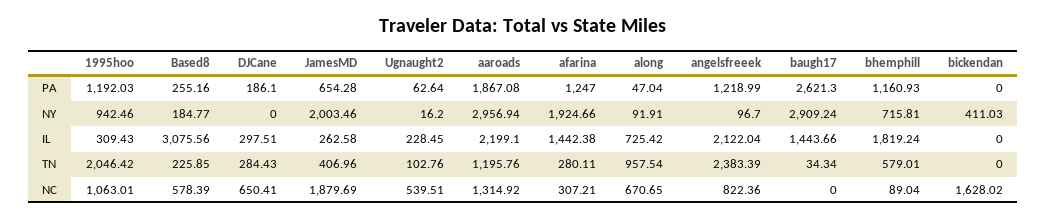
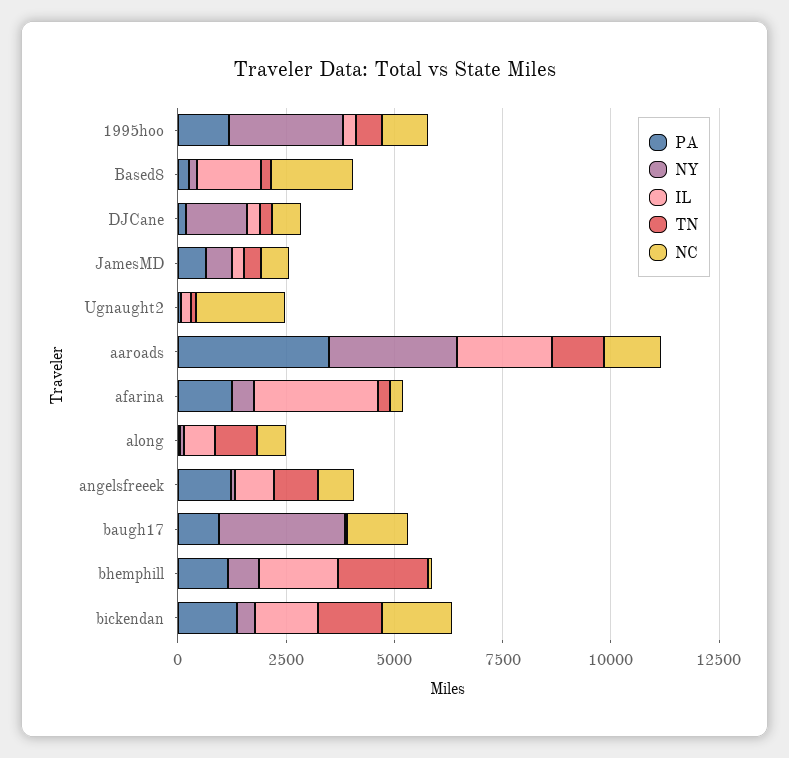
  {
    "PA": {
      "1995hoo": 1192.03,
      "Based8": 255.16,
      "DJCane": 186.1,
      "JamesMD": 654.28,
      "Ugnaught2": 62.64,
-     "aaroads": 1867.08,
+     "aaroads": 3500,
      "afarina": 1247,
      "along": 47.04,
      "angelsfreeek": 1218.99,
-     "baugh17": 2621.3,
+     "baugh17": 1000,
      "bhemphill": 1160.93,
-     "bickendan": 0
+     "bickendan": 1500
    },
    "NY": {
-     "1995hoo": 942.46,
+     "1995hoo": 2500,
      "Based8": 184.77,
-     "DJCane": 0,
+     "DJCane": 1500,
-     "JamesMD": 2003.46,
+     "JamesMD": 500,
      "Ugnaught2": 16.2,
      "aaroads": 2956.94,
-     "afarina": 1924.66,
+     "afarina": 500,
      "along": 91.91,
      "angelsfreeek": 96.7,
      "baugh17": 2909.24,
      "bhemphill": 715.81,
      "bickendan": 411.03
    },
    "IL": {
      "1995hoo": 309.43,
-     "Based8": 3075.56,
+     "Based8": 1500,
      "DJCane": 297.51,
      "JamesMD": 262.58,
      "Ugnaught2": 228.45,
      "aaroads": 2199.1,
-     "afarina": 1442.38,
+     "afarina": 3000,
      "along": 725.42,
-     "angelsfreeek": 2122.04,
+     "angelsfreeek": 1000,
-     "baugh17": 1443.66,
+     "baugh17": 0,
      "bhemphill": 1819.24,
-     "bickendan": 0
+     "bickendan": 1500
    },
    "TN": {
-     "1995hoo": 2046.42,
+     "1995hoo": 500,
      "Based8": 225.85,
      "DJCane": 284.43,
      "JamesMD": 406.96,
      "Ugnaught2": 102.76,
      "aaroads": 1195.76,
      "afarina": 280.11,
      "along": 957.54,
-     "angelsfreeek": 2383.39,
+     "angelsfreeek": 1000,
      "baugh17": 34.34,
-     "bhemphill": 579.01,
+     "bhemphill": 2000,
-     "bickendan": 0
+     "bickendan": 1500
    },
    "NC": {
      "1995hoo": 1063.01,
-     "Based8": 578.39,
+     "Based8": 2000,
      "DJCane": 650.41,
-     "JamesMD": 1879.69,
+     "JamesMD": 500,
-     "Ugnaught2": 539.51,
+     "Ugnaught2": 2000,
      "aaroads": 1314.92,
      "afarina": 307.21,
      "along": 670.65,
      "angelsfreeek": 822.36,
-     "baugh17": 0,
+     "baugh17": 1500,
      "bhemphill": 89.04,
      "bickendan": 1628.02
    }
  }

